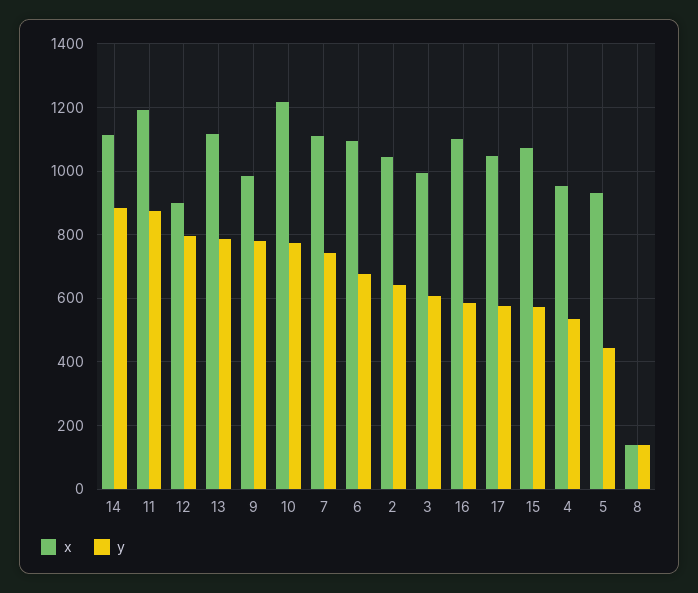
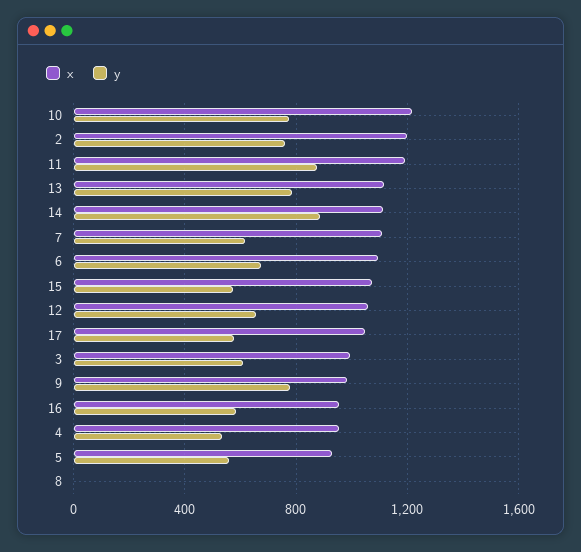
  {
    "x": {
      "14": 1120,
      "11": 1200,
-     "12": 900,
+     "12": 1050,
      "13": 1120,
      "9": 980,
      "10": 1220,
      "7": 1120,
      "6": 1100,
-     "2": 1040,
+     "2": 1200,
      "3": 1000,
-     "16": 1100,
+     "16": 950,
      "17": 1040,
      "15": 1080,
      "4": 960,
      "5": 940,
-     "8": 140
+     "8": 0
    },
    "y": {
      "14": 880,
      "11": 880,
-     "12": 800,
+     "12": 650,
      "13": 780,
      "9": 780,
      "10": 780,
-     "7": 740,
+     "7": 600,
      "6": 680,
-     "2": 640,
+     "2": 750,
      "3": 600,
      "16": 580,
      "17": 580,
      "15": 580,
      "4": 540,
-     "5": 440,
+     "5": 550,
-     "8": 140
+     "8": 0
    }
  }

